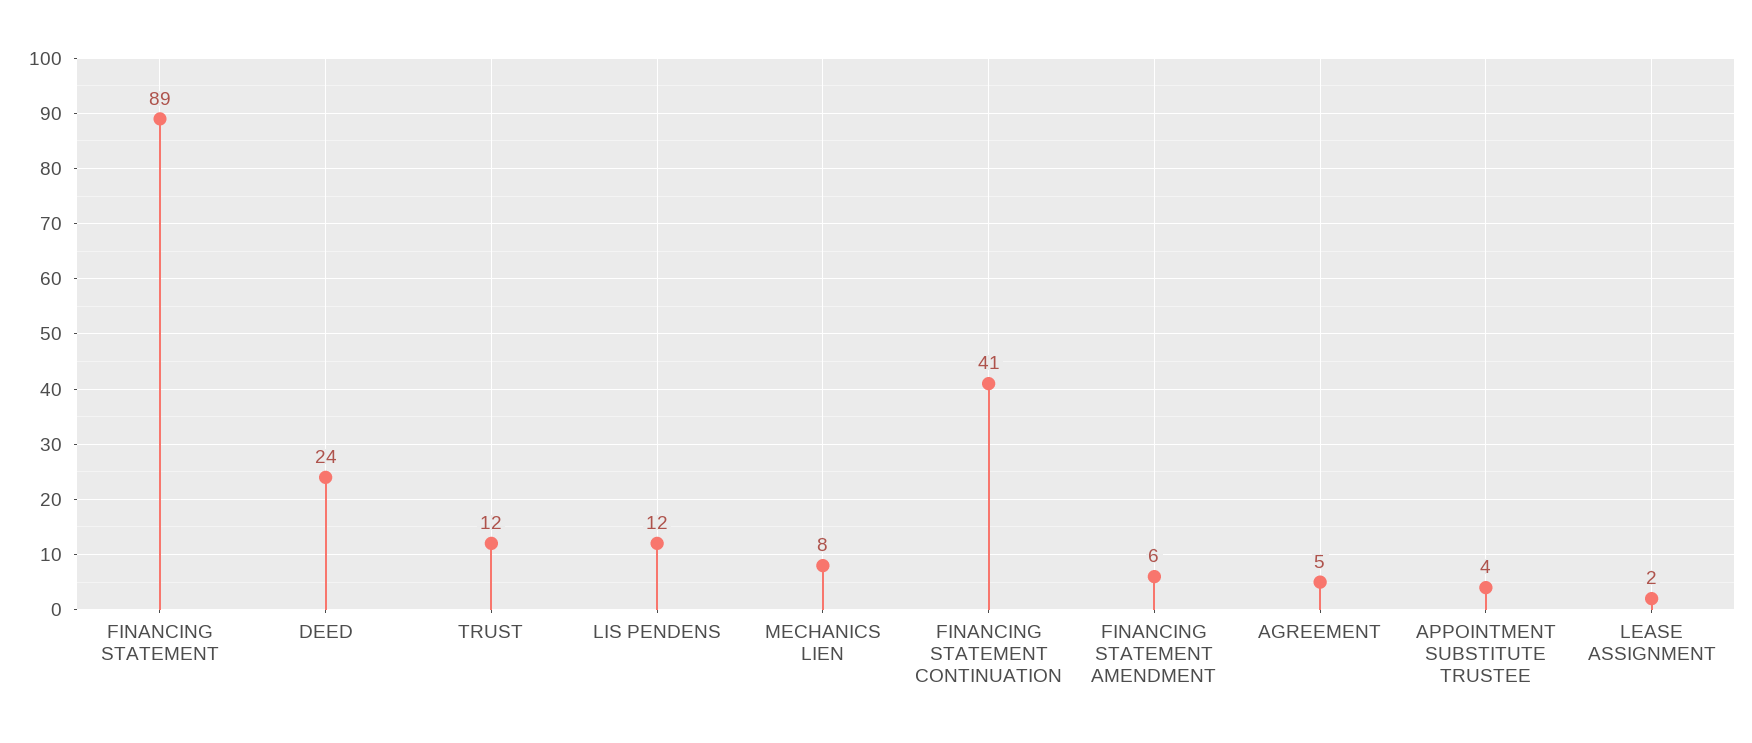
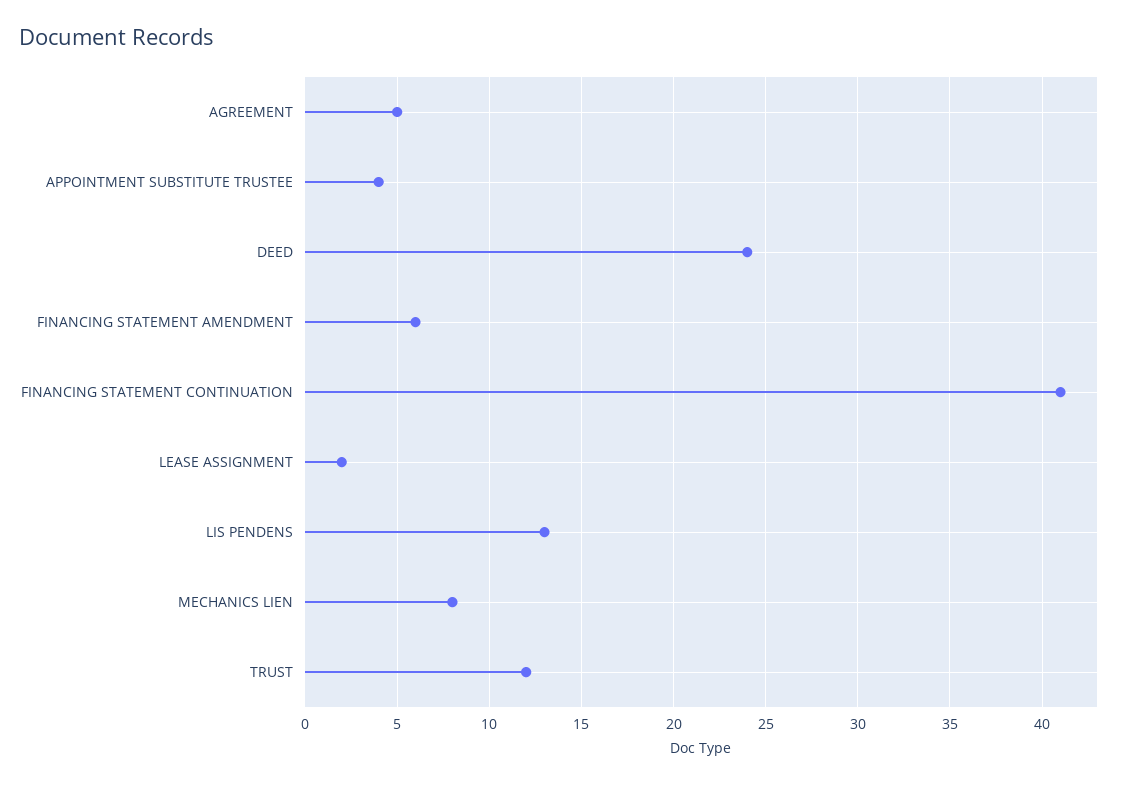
  {
-   "FINANCING STATEMENT": 89,
    "DEED": 24,
    "TRUST": 12,
-   "LIS PENDENS": 12,
+   "LIS PENDENS": 13,
    "MECHANICS LIEN": 8,
    "FINANCING STATEMENT CONTINUATION": 41,
    "FINANCING STATEMENT AMENDMENT": 6,
    "AGREEMENT": 5,
    "APPOINTMENT SUBSTITUTE TRUSTEE": 4,
    "LEASE ASSIGNMENT": 2
  }

